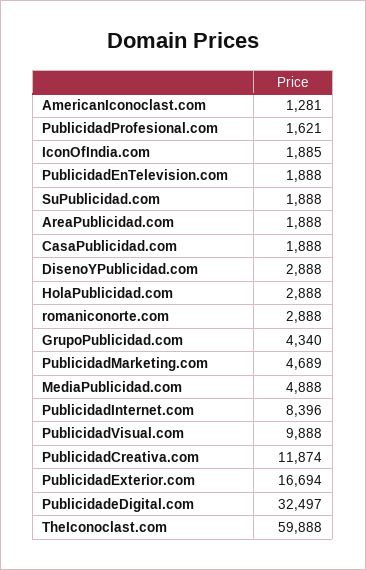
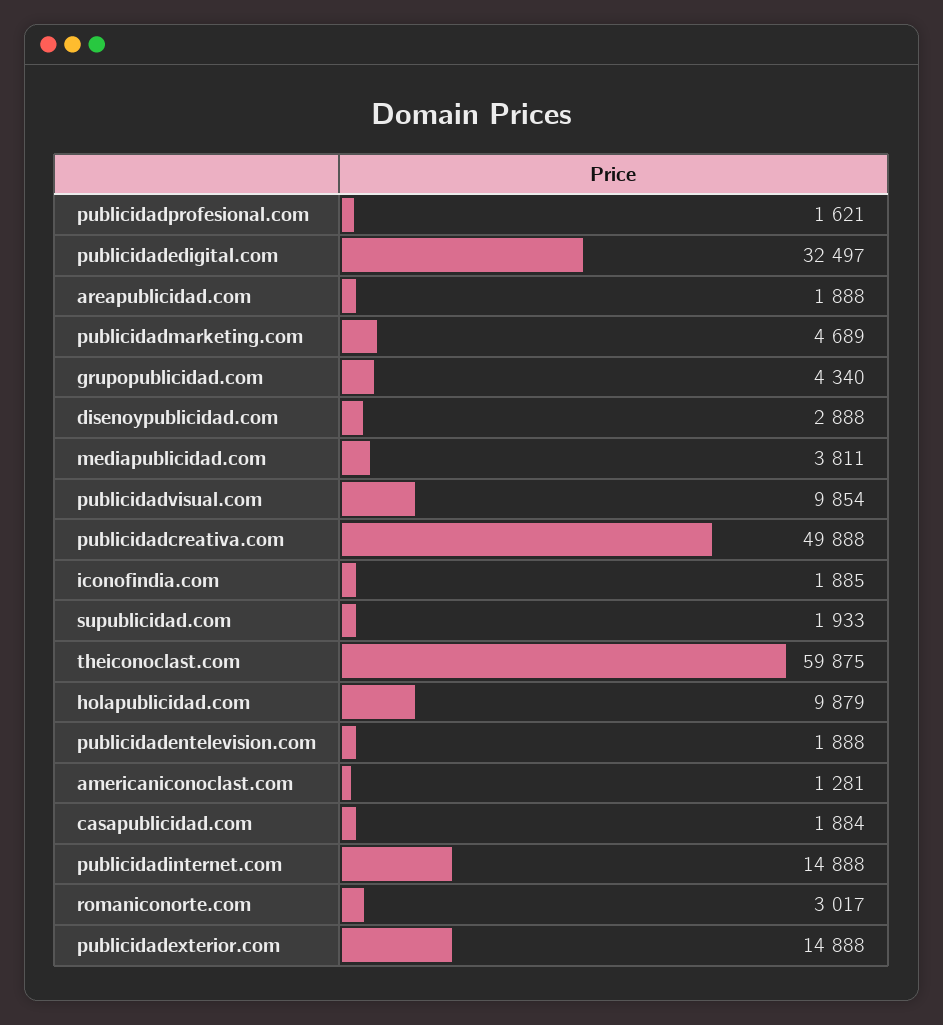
  {
    "AmericanIconoclast.com": 1281,
    "PublicidadProfesional.com": 1621,
    "IconOfIndia.com": 1885,
    "PublicidadEnTelevision.com": 1888,
-   "SuPublicidad.com": 1888,
+   "SuPublicidad.com": 1933,
    "AreaPublicidad.com": 1888,
-   "CasaPublicidad.com": 1888,
+   "CasaPublicidad.com": 1884,
    "DisenoYPublicidad.com": 2888,
-   "HolaPublicidad.com": 2888,
+   "HolaPublicidad.com": 9879,
-   "romaniconorte.com": 2888,
+   "romaniconorte.com": 3017,
    "GrupoPublicidad.com": 4340,
    "PublicidadMarketing.com": 4689,
-   "MediaPublicidad.com": 4888,
+   "MediaPublicidad.com": 3811,
-   "PublicidadInternet.com": 8396,
+   "PublicidadInternet.com": 14888,
-   "PublicidadVisual.com": 9888,
+   "PublicidadVisual.com": 9854,
-   "PublicidadCreativa.com": 11874,
+   "PublicidadCreativa.com": 49888,
-   "PublicidadExterior.com": 16694,
+   "PublicidadExterior.com": 14888,
    "PublicidadeDigital.com": 32497,
-   "TheIconoclast.com": 59888
+   "TheIconoclast.com": 59875
  }

